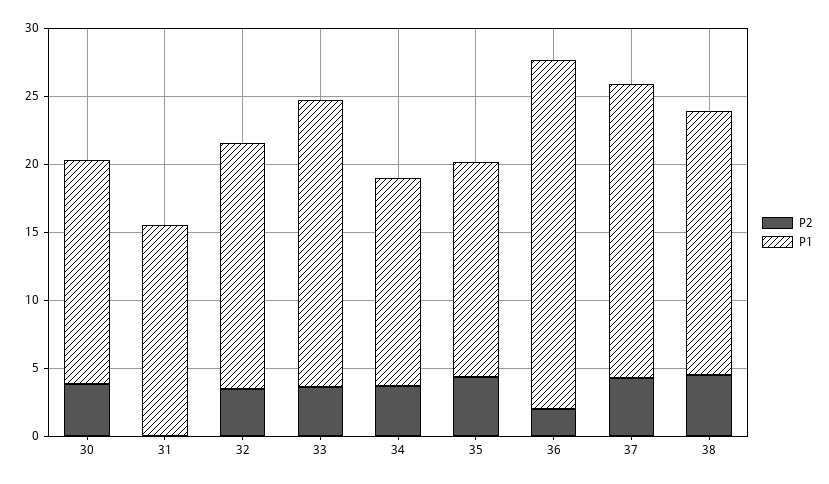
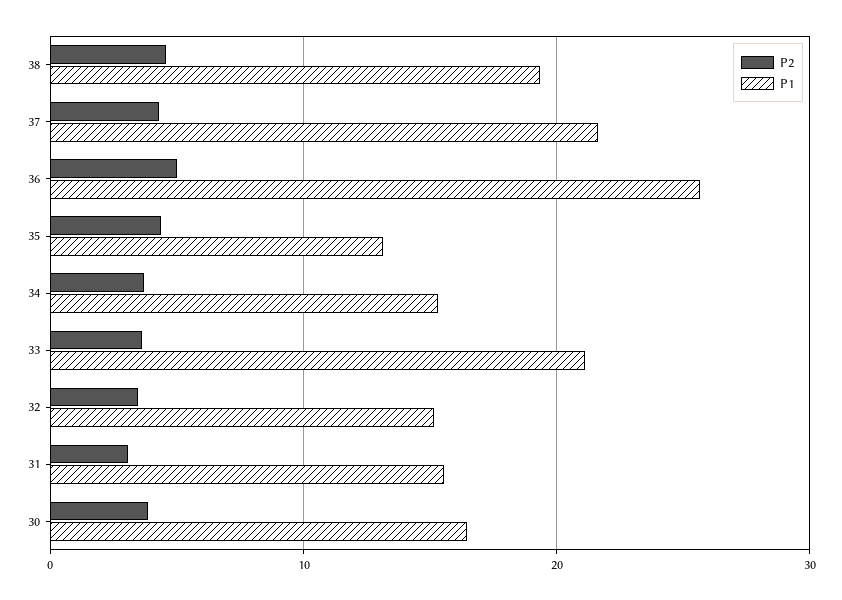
  {
    "P2": {
      "30": 4,
-     "31": 0,
+     "31": 3,
      "32": 3,
      "33": 4,
      "34": 4,
      "35": 4,
-     "36": 2,
+     "36": 5,
      "37": 4,
      "38": 5
    },
    "P1": {
      "30": 16,
      "31": 16,
-     "32": 18,
+     "32": 15,
      "33": 21,
      "34": 15,
-     "35": 16,
+     "35": 13,
      "36": 26,
      "37": 22,
      "38": 19
    }
  }

